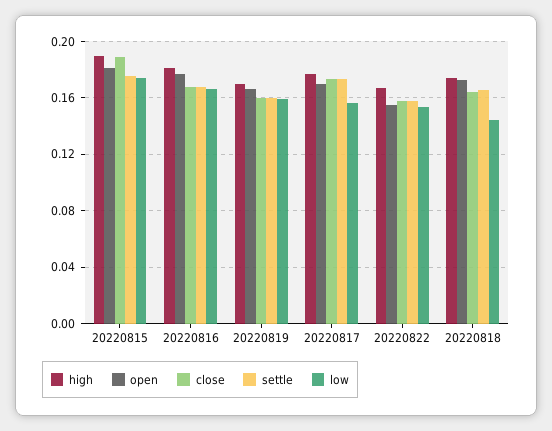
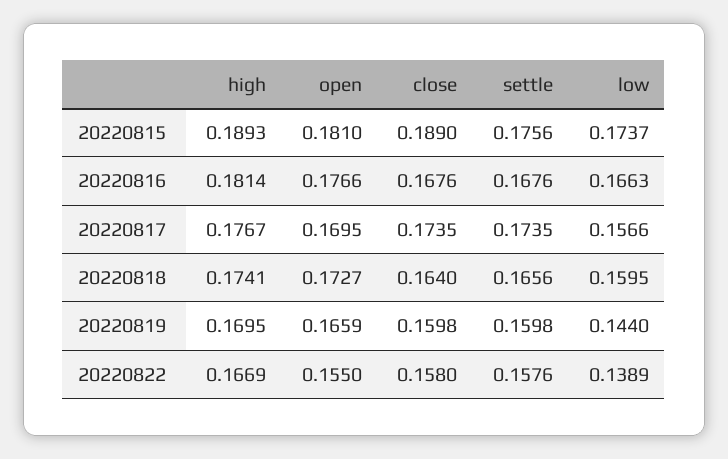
  {
    "high": {
      "20220815": 0.1893,
      "20220816": 0.1814,
      "20220819": 0.1695,
      "20220817": 0.1767,
      "20220822": 0.1669,
      "20220818": 0.1741
    },
    "open": {
      "20220815": 0.181,
      "20220816": 0.1766,
      "20220819": 0.1659,
      "20220817": 0.1695,
      "20220822": 0.155,
      "20220818": 0.1727
    },
    "close": {
      "20220815": 0.189,
      "20220816": 0.1676,
      "20220819": 0.1598,
      "20220817": 0.1735,
      "20220822": 0.158,
      "20220818": 0.164
    },
    "settle": {
      "20220815": 0.1756,
      "20220816": 0.1676,
      "20220819": 0.1598,
      "20220817": 0.1735,
      "20220822": 0.1576,
      "20220818": 0.1656
    },
    "low": {
      "20220815": 0.1737,
      "20220816": 0.1663,
-     "20220819": 0.16,
+     "20220819": 0.144,
      "20220817": 0.1566,
-     "20220822": 0.155,
+     "20220822": 0.1389,
-     "20220818": 0.145
+     "20220818": 0.1595
    }
  }

